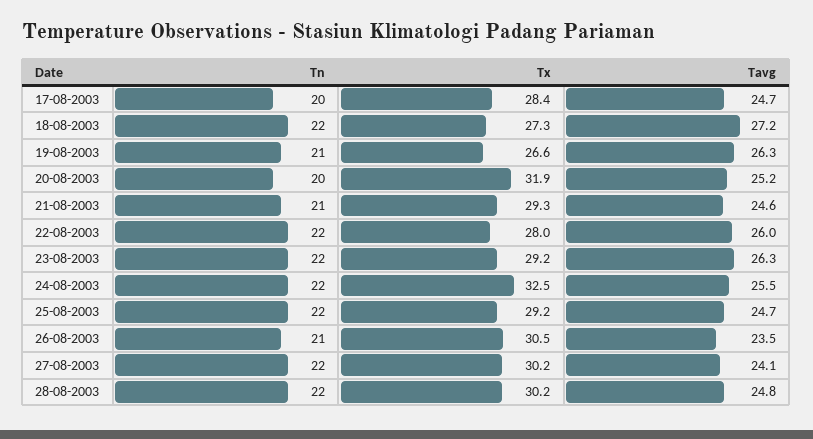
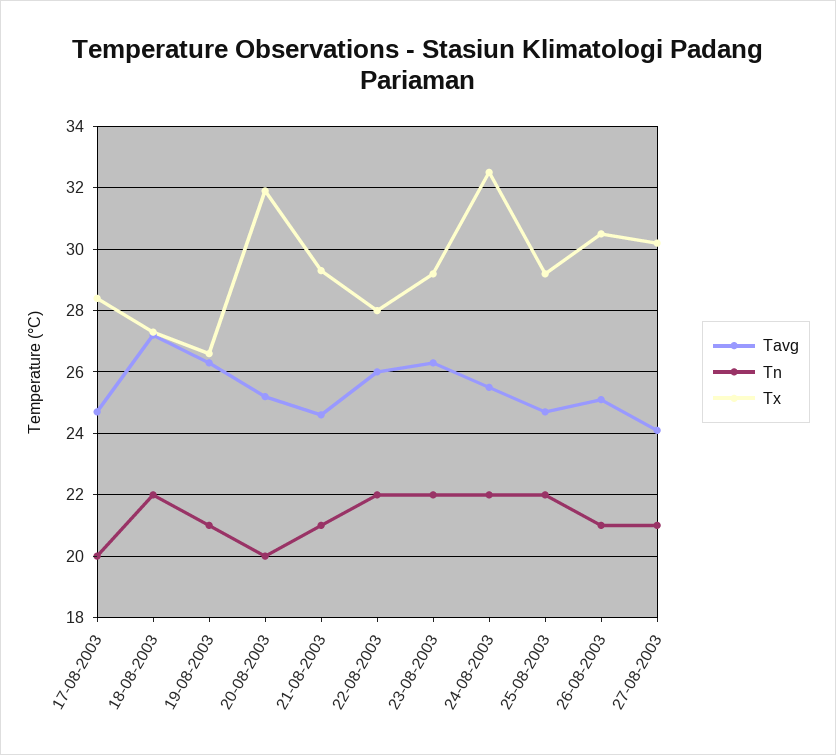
  {
    "Tn": {
      "17-08-2003": 20,
      "18-08-2003": 22,
      "19-08-2003": 21,
      "20-08-2003": 20,
      "21-08-2003": 21,
      "22-08-2003": 22,
      "23-08-2003": 22,
      "24-08-2003": 22,
      "25-08-2003": 22,
      "26-08-2003": 21,
-     "27-08-2003": 22,
+     "27-08-2003": 21
-     "28-08-2003": 22
    },
    "Tx": {
      "17-08-2003": 28.4,
      "18-08-2003": 27.3,
      "19-08-2003": 26.6,
      "20-08-2003": 31.9,
      "21-08-2003": 29.3,
      "22-08-2003": 28,
      "23-08-2003": 29.2,
      "24-08-2003": 32.5,
      "25-08-2003": 29.2,
      "26-08-2003": 30.5,
-     "27-08-2003": 30.2,
+     "27-08-2003": 30.2
-     "28-08-2003": 30.2
    },
    "Tavg": {
      "17-08-2003": 24.7,
      "18-08-2003": 27.2,
      "19-08-2003": 26.3,
      "20-08-2003": 25.2,
      "21-08-2003": 24.6,
      "22-08-2003": 26,
      "23-08-2003": 26.3,
      "24-08-2003": 25.5,
      "25-08-2003": 24.7,
-     "26-08-2003": 23.5,
+     "26-08-2003": 25,
-     "27-08-2003": 24.1,
+     "27-08-2003": 24.1
-     "28-08-2003": 24.8
    }
  }

